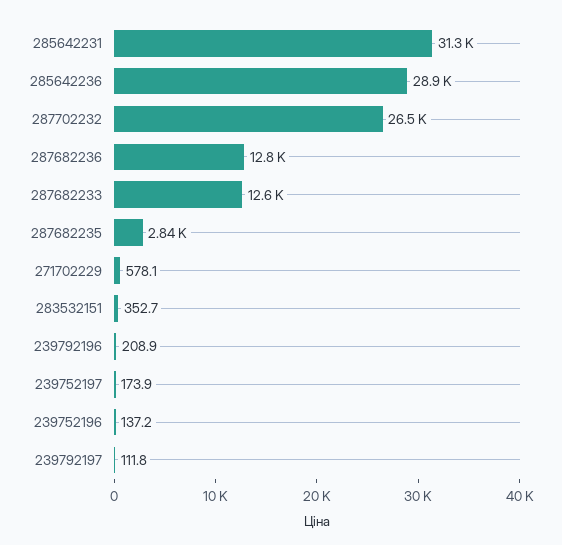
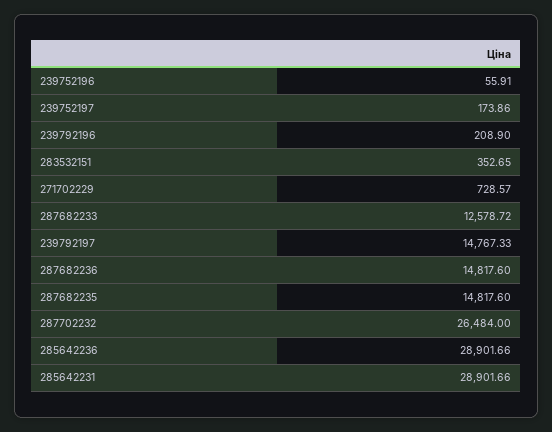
  {
-   "285642231": 31300,
+   "285642231": 28901.66,
    "285642236": 28901.66,
    "287702232": 26484,
-   "287682236": 12800,
+   "287682236": 14817.6,
    "287682233": 12578.72,
-   "287682235": 2840,
+   "287682235": 14817.6,
-   "271702229": 578.1,
+   "271702229": 728.57,
    "283532151": 352.65,
    "239792196": 208.9,
    "239752197": 173.86,
-   "239752196": 137.2,
+   "239752196": 55.91,
-   "239792197": 111.8
+   "239792197": 14767.33
  }

